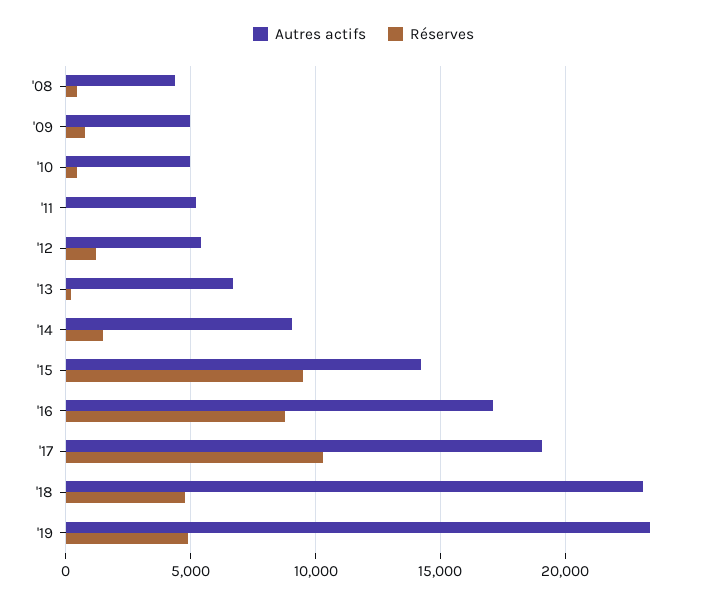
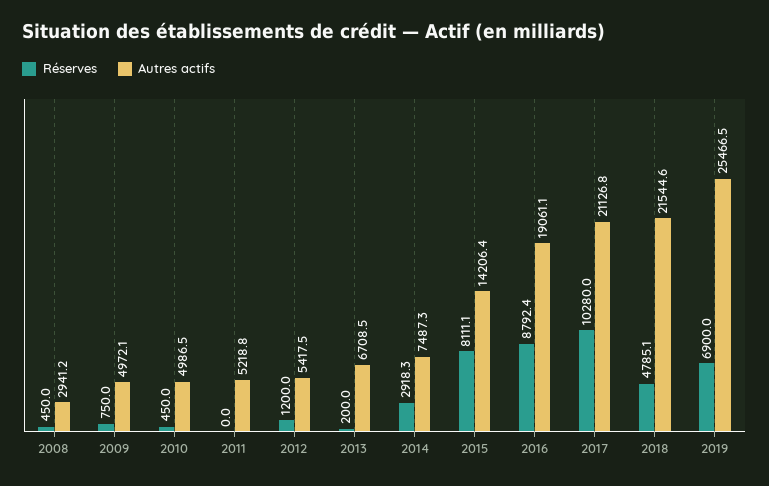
  {
    "Autres actifs": {
-     "'08": 4500,
+     "'08": 2941.2,
      "'09": 4972.1,
      "'10": 4986.5,
      "'11": 5218.8,
      "'12": 5417.5,
      "'13": 6708.5,
-     "'14": 9000,
+     "'14": 7487.3,
      "'15": 14206.4,
-     "'16": 17000,
+     "'16": 19061.1,
-     "'17": 19000,
+     "'17": 21126.8,
-     "'18": 23000,
+     "'18": 21544.6,
-     "'19": 23500
+     "'19": 25466.5
    },
    "Réserves": {
      "'08": 450,
      "'09": 750,
      "'10": 450,
      "'11": 0,
      "'12": 1200,
      "'13": 200,
-     "'14": 1500,
+     "'14": 2918.3,
-     "'15": 9500,
+     "'15": 8111.1,
      "'16": 8792.4,
      "'17": 10280,
      "'18": 4785.1,
-     "'19": 5000
+     "'19": 6900
    }
  }

